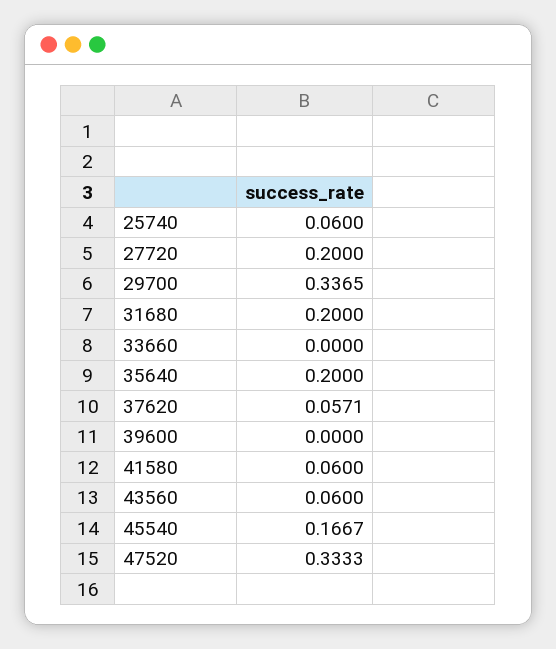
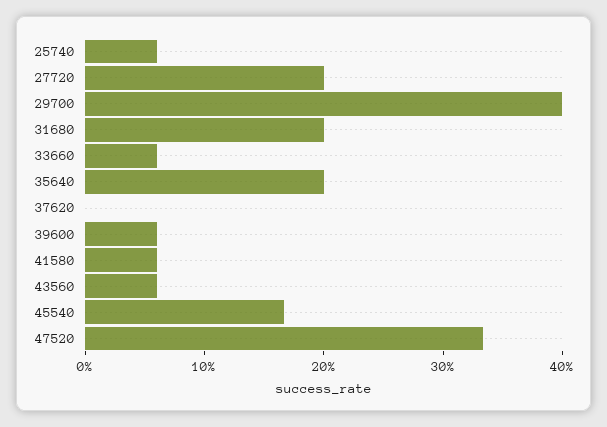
  {
    "25740": 0.06,
    "27720": 0.2,
-   "29700": 0.3365,
+   "29700": 0.4,
    "31680": 0.2,
-   "33660": 0,
+   "33660": 0.06,
    "35640": 0.2,
-   "37620": 0.0571,
+   "37620": 0,
-   "39600": 0,
+   "39600": 0.06,
    "41580": 0.06,
    "43560": 0.06,
    "45540": 0.1667,
    "47520": 0.3333
  }

